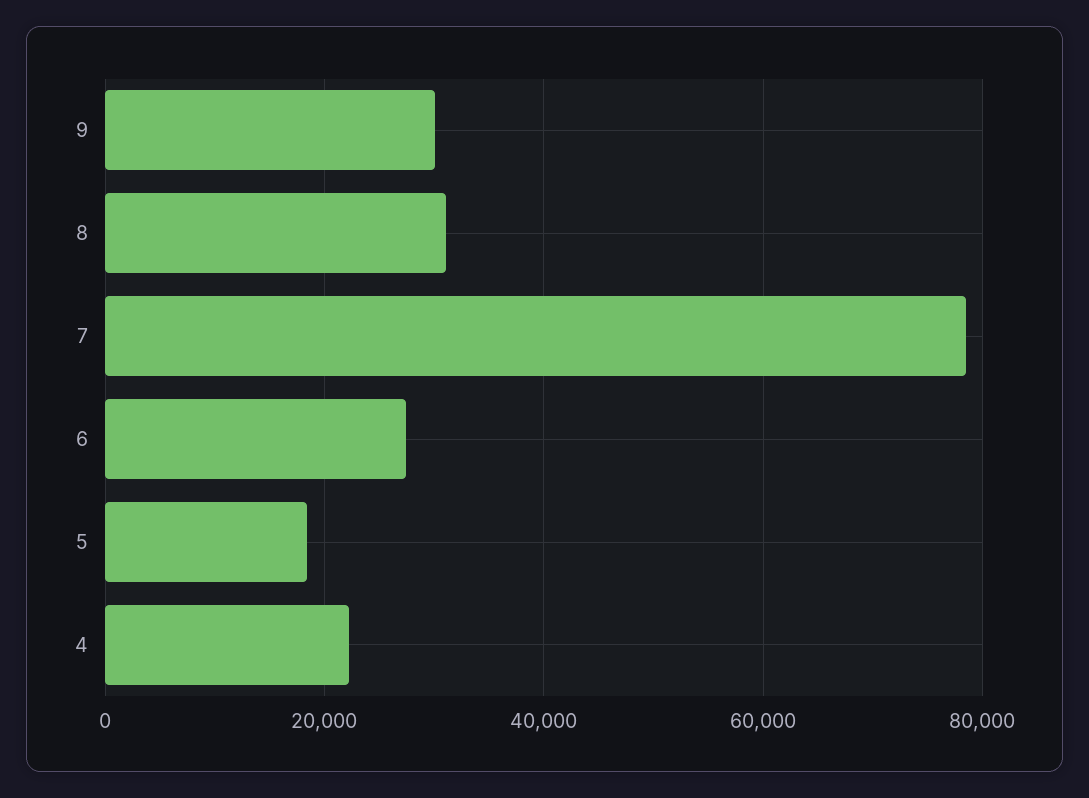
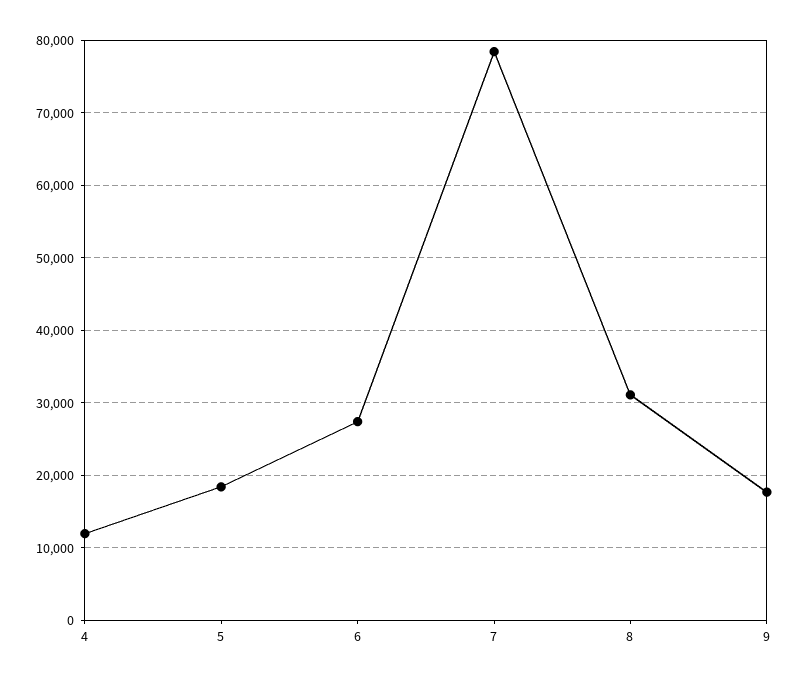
  {
-   "9": 30000,
+   "9": 18000,
    "8": 31000,
    "7": 78000,
    "6": 27000,
    "5": 18000,
-   "4": 22000
+   "4": 12000
  }

